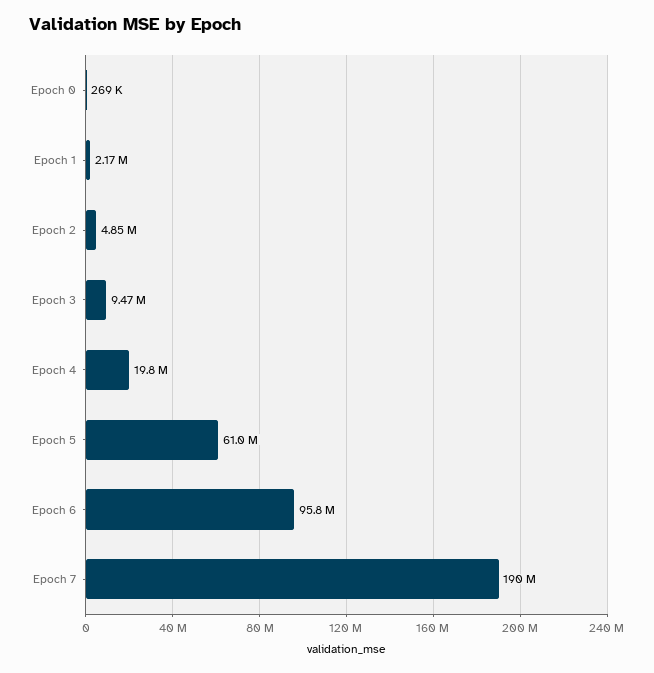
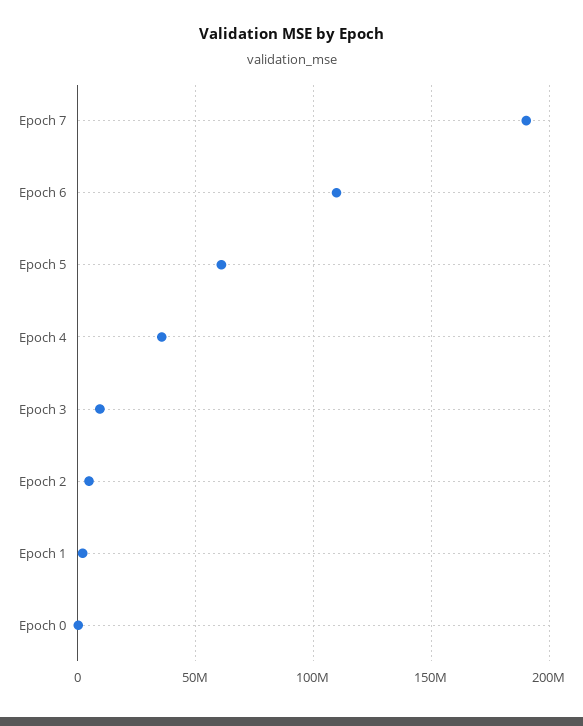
  {
    "Epoch 0": 269000,
    "Epoch 1": 2170000,
    "Epoch 2": 4850000,
    "Epoch 3": 9470000,
-   "Epoch 4": 19800000,
+   "Epoch 4": 35000000,
    "Epoch 5": 61000000,
-   "Epoch 6": 95800000,
+   "Epoch 6": 110000000,
    "Epoch 7": 190000000
  }

